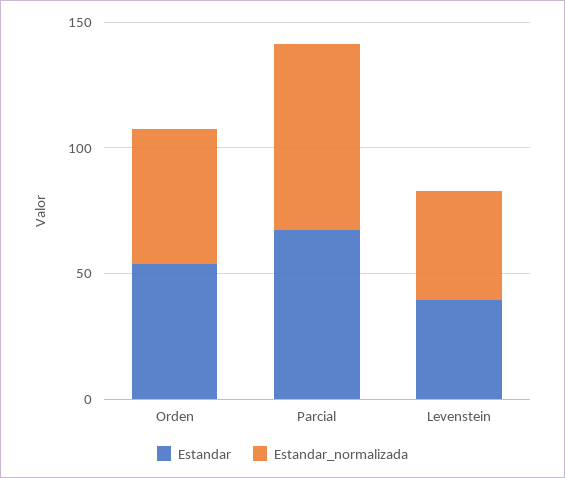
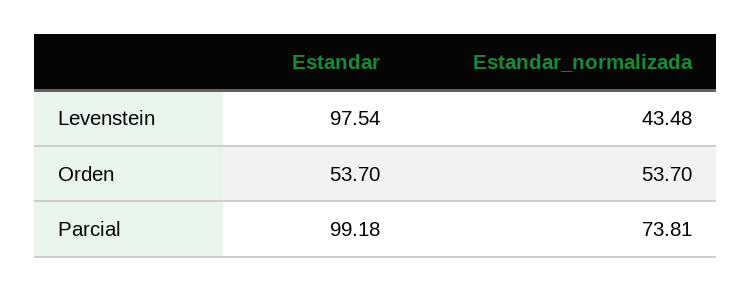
  {
    "Estandar": {
      "Orden": 53.7,
-     "Parcial": 70,
+     "Parcial": 99.18,
-     "Levenstein": 40
+     "Levenstein": 97.54
    },
    "Estandar_normalizada": {
      "Orden": 53.7,
      "Parcial": 73.81,
      "Levenstein": 43.48
    }
  }

